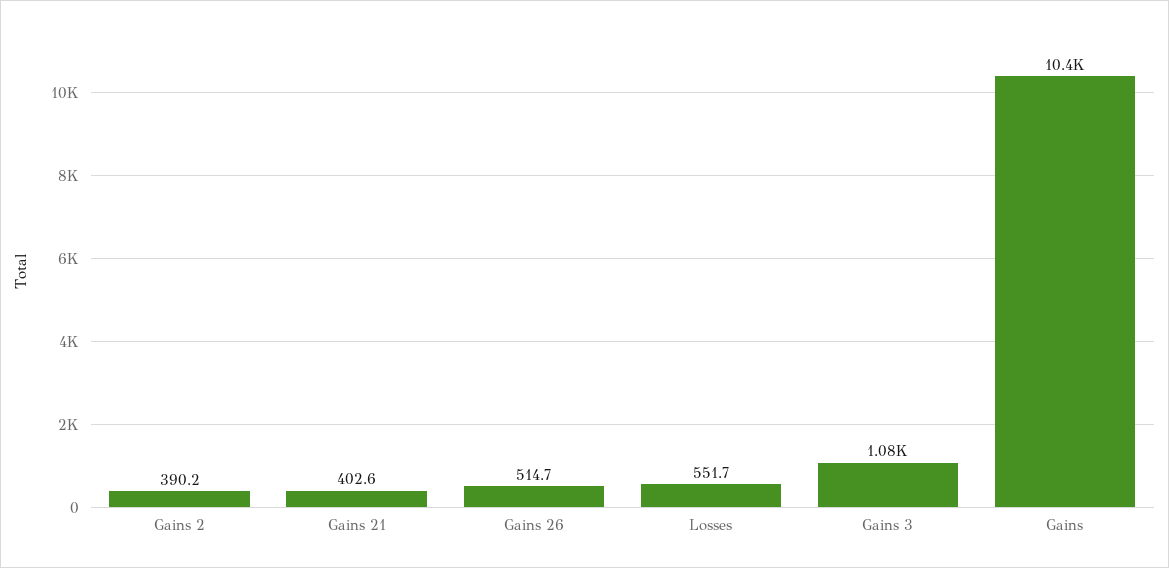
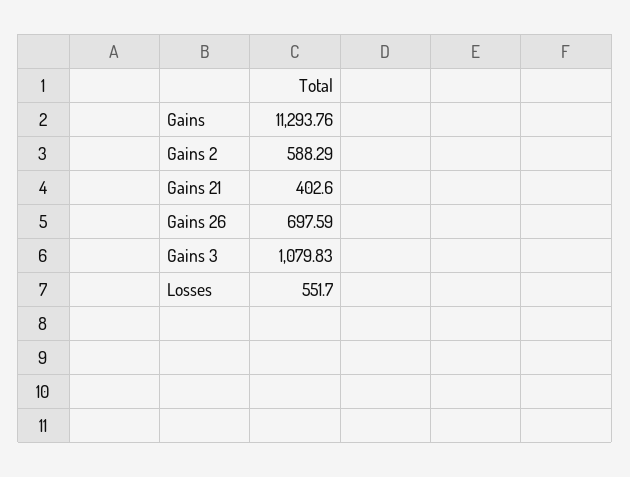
  {
-   "Gains 2": 390.2,
+   "Gains 2": 588.29,
    "Gains 21": 402.6,
-   "Gains 26": 514.7,
+   "Gains 26": 697.59,
    "Losses": 551.7,
    "Gains 3": 1079.83,
-   "Gains": 10400
+   "Gains": 11293.76
  }

